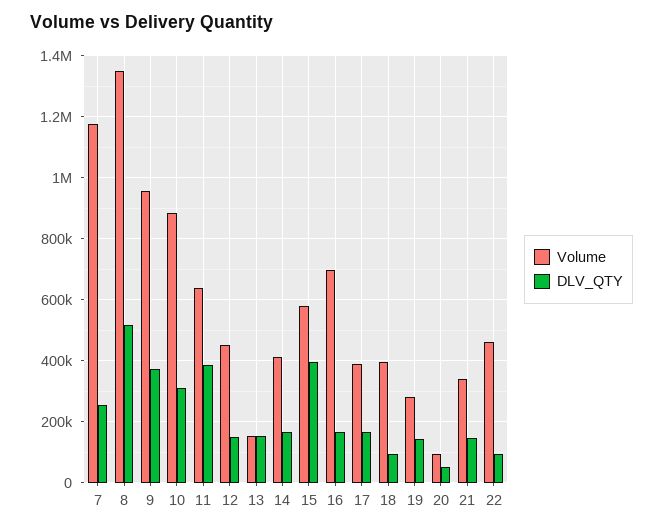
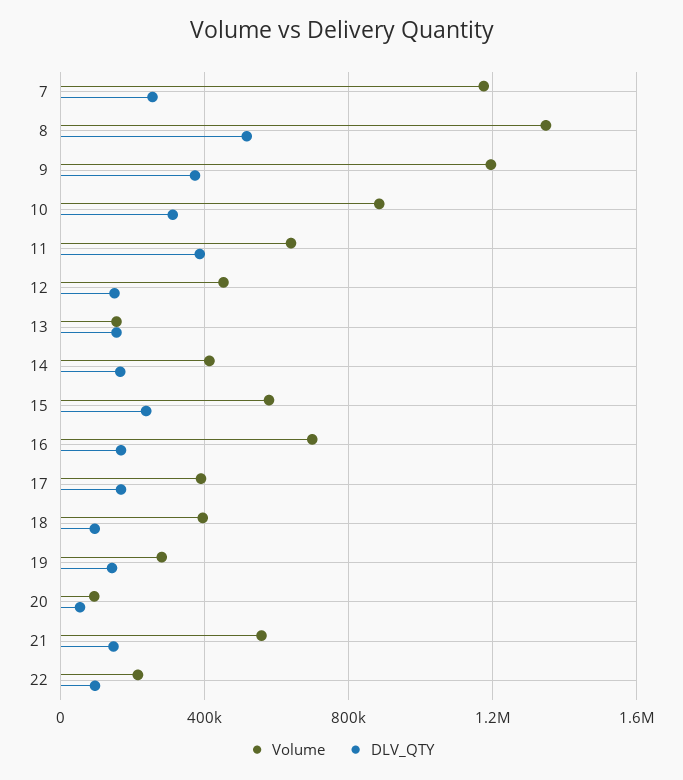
  {
    "Volume": {
      "7": 1180000,
      "8": 1340000,
-     "9": 960000,
+     "9": 1200000,
      "10": 880000,
      "11": 640000,
      "12": 460000,
      "13": 160000,
      "14": 420000,
      "15": 580000,
      "16": 700000,
      "17": 380000,
      "18": 400000,
      "19": 280000,
      "20": 100000,
-     "21": 340000,
+     "21": 550000,
-     "22": 460000
+     "22": 200000
    },
    "DLV_QTY": {
      "7": 260000,
      "8": 520000,
      "9": 380000,
      "10": 320000,
      "11": 380000,
      "12": 140000,
      "13": 160000,
      "14": 160000,
-     "15": 400000,
+     "15": 250000,
      "16": 160000,
      "17": 160000,
      "18": 100000,
      "19": 140000,
      "20": 60000,
      "21": 140000,
      "22": 100000
    }
  }

